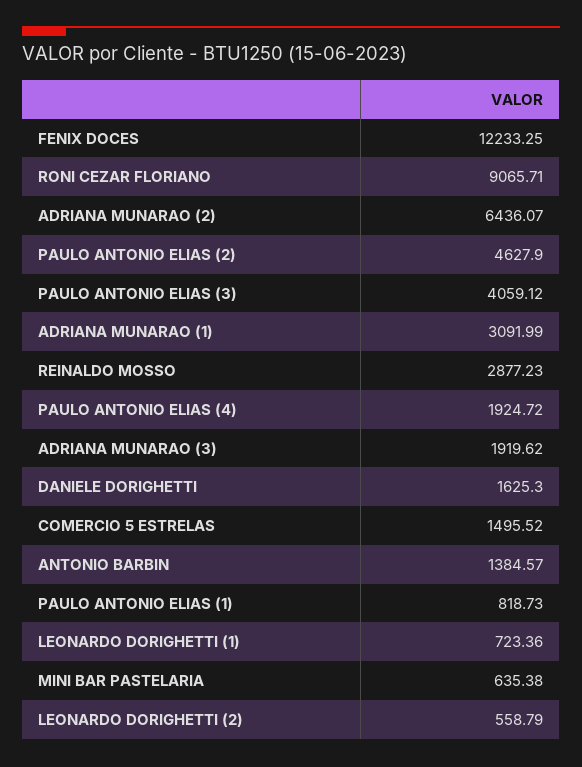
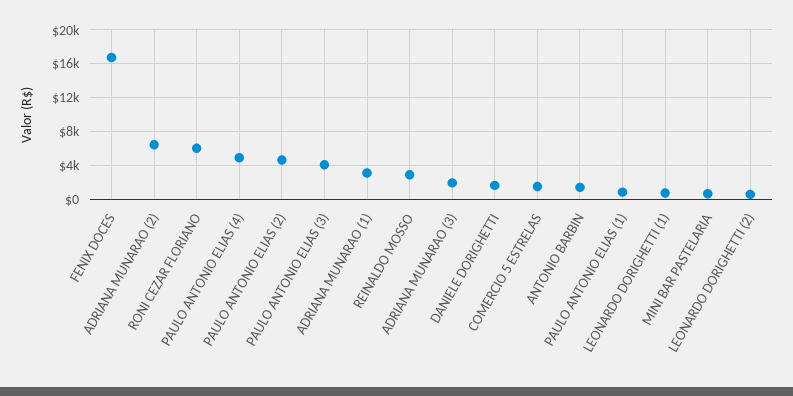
  {
-   "FENIX DOCES": 12233.25,
+   "FENIX DOCES": 17000,
-   "RONI CEZAR FLORIANO": 9065.71,
+   "RONI CEZAR FLORIANO": 6000,
    "ADRIANA MUNARAO (2)": 6436.07,
    "PAULO ANTONIO ELIAS (2)": 4627.9,
    "PAULO ANTONIO ELIAS (3)": 4059.12,
    "ADRIANA MUNARAO (1)": 3091.99,
    "REINALDO MOSSO": 2877.23,
-   "PAULO ANTONIO ELIAS (4)": 1924.72,
+   "PAULO ANTONIO ELIAS (4)": 5000,
    "ADRIANA MUNARAO (3)": 1919.62,
    "DANIELE DORIGHETTI": 1625.3,
    "COMERCIO 5 ESTRELAS": 1495.52,
    "ANTONIO BARBIN": 1384.57,
    "PAULO ANTONIO ELIAS (1)": 818.73,
    "LEONARDO DORIGHETTI (1)": 723.36,
    "MINI BAR PASTELARIA": 635.38,
    "LEONARDO DORIGHETTI (2)": 558.79
  }

